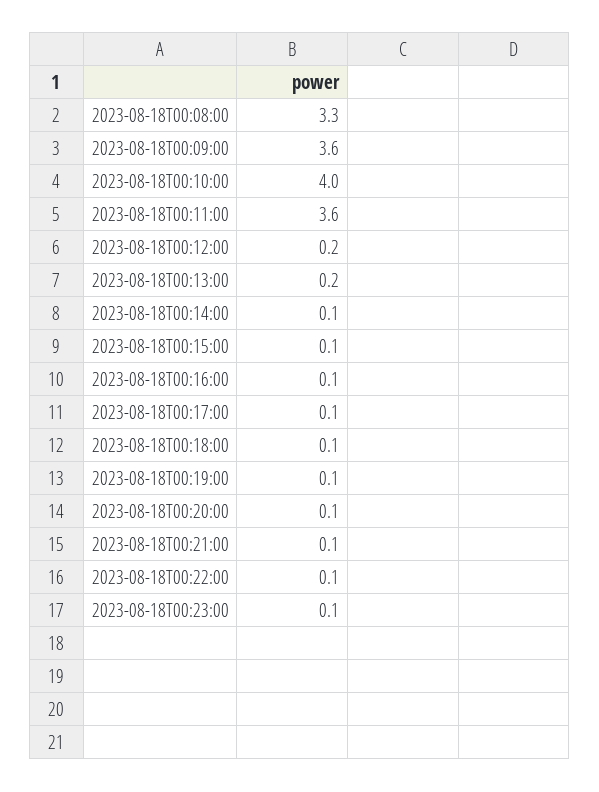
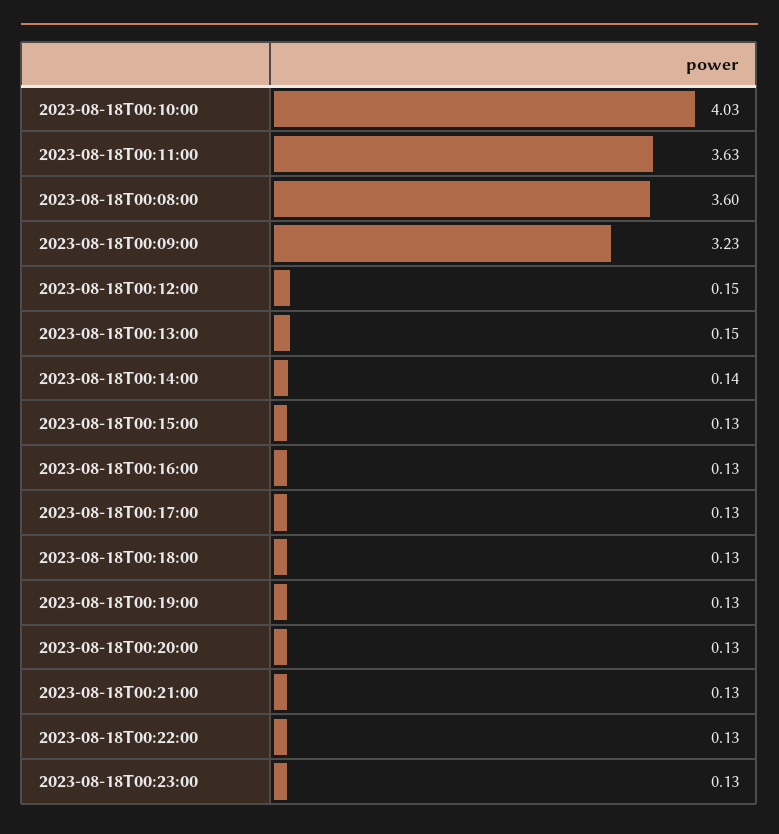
  {
-   "2023-08-18T00:08:00": 3.3,
+   "2023-08-18T00:08:00": 3.6,
-   "2023-08-18T00:09:00": 3.6,
+   "2023-08-18T00:09:00": 3.23,
    "2023-08-18T00:10:00": 4.03,
    "2023-08-18T00:11:00": 3.63,
    "2023-08-18T00:12:00": 0.15,
    "2023-08-18T00:13:00": 0.15,
    "2023-08-18T00:14:00": 0.14,
    "2023-08-18T00:15:00": 0.13,
    "2023-08-18T00:16:00": 0.13,
    "2023-08-18T00:17:00": 0.13,
    "2023-08-18T00:18:00": 0.13,
    "2023-08-18T00:19:00": 0.13,
    "2023-08-18T00:20:00": 0.13,
    "2023-08-18T00:21:00": 0.13,
    "2023-08-18T00:22:00": 0.13,
    "2023-08-18T00:23:00": 0.13
  }

